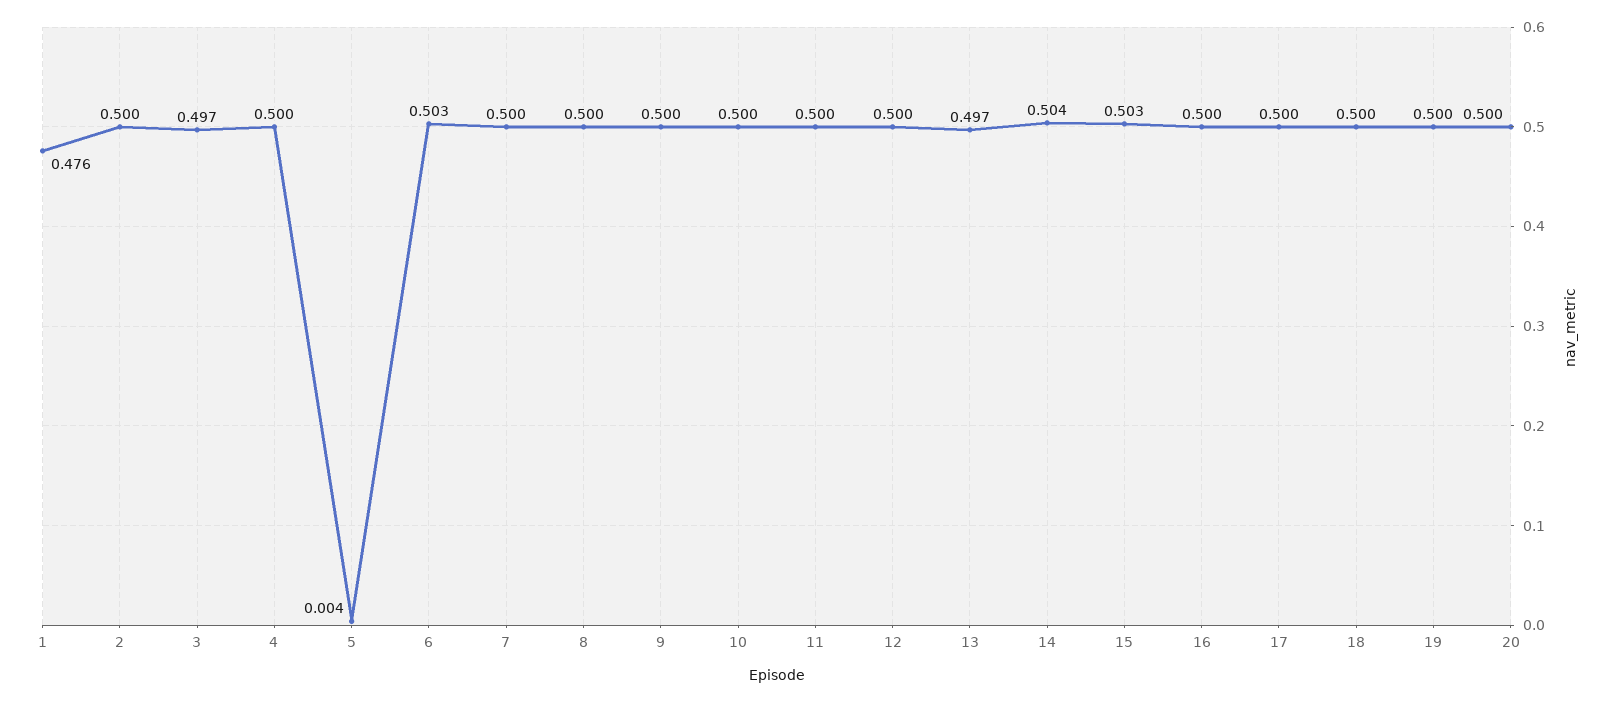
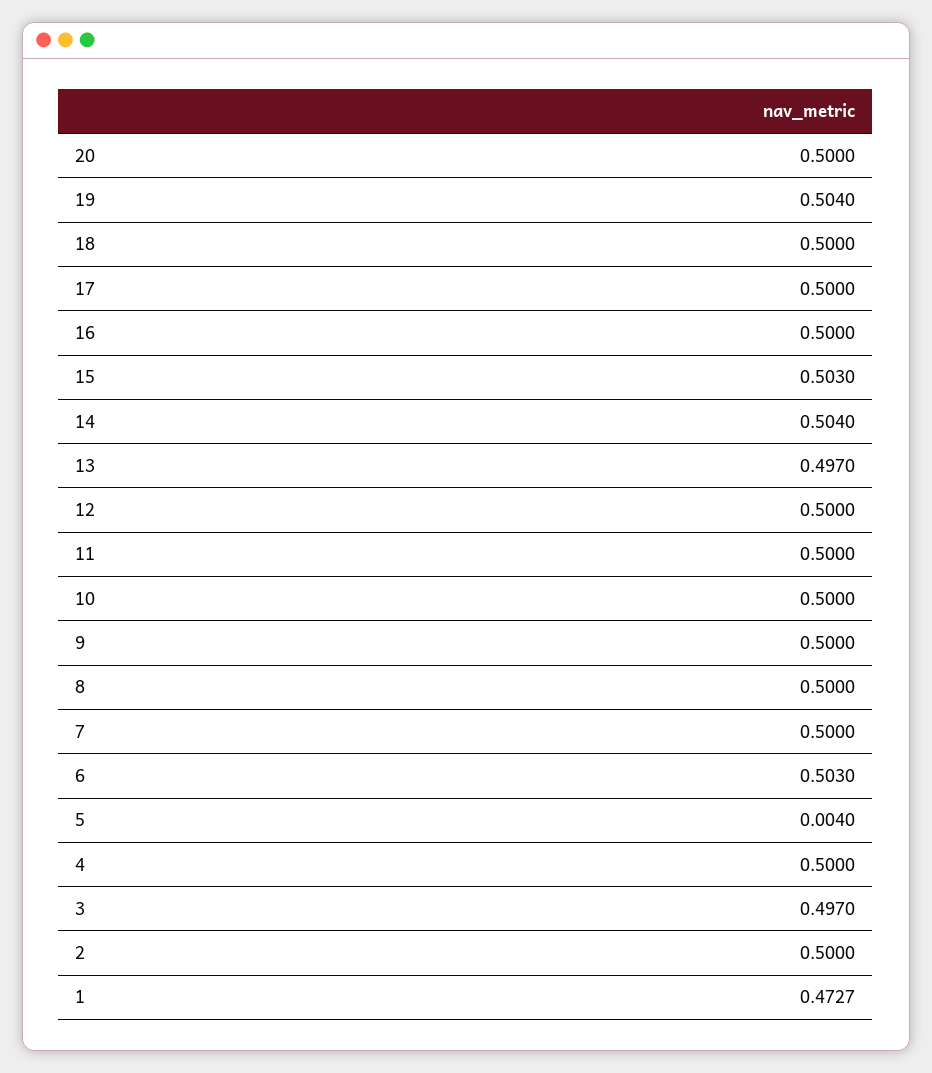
  {
-   "1": 0.476,
+   "1": 0.4727,
    "2": 0.5,
    "3": 0.497,
    "4": 0.5,
    "5": 0.004,
    "6": 0.503,
    "7": 0.5,
    "8": 0.5,
    "9": 0.5,
    "10": 0.5,
    "11": 0.5,
    "12": 0.5,
    "13": 0.497,
    "14": 0.504,
    "15": 0.503,
    "16": 0.5,
    "17": 0.5,
    "18": 0.5,
-   "19": 0.5,
+   "19": 0.504,
    "20": 0.5
  }

